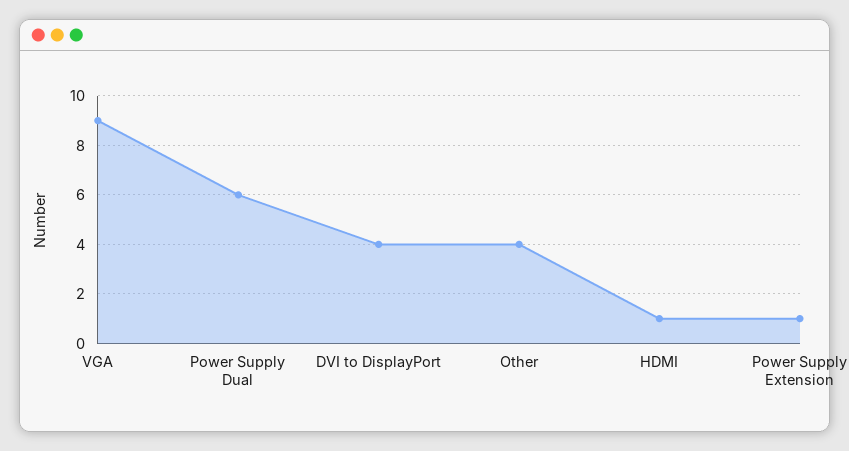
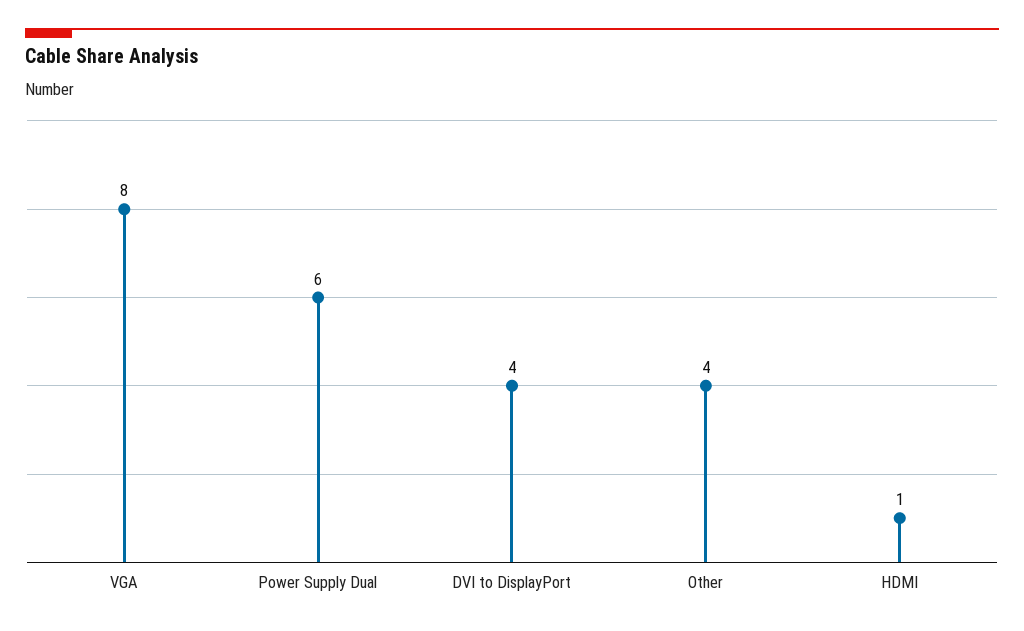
  {
-   "VGA": 9,
+   "VGA": 8,
    "Power Supply Dual": 6,
    "DVI to DisplayPort": 4,
    "Other": 4,
-   "HDMI": 1,
+   "HDMI": 1
-   "Power Supply Extension": 1
  }

